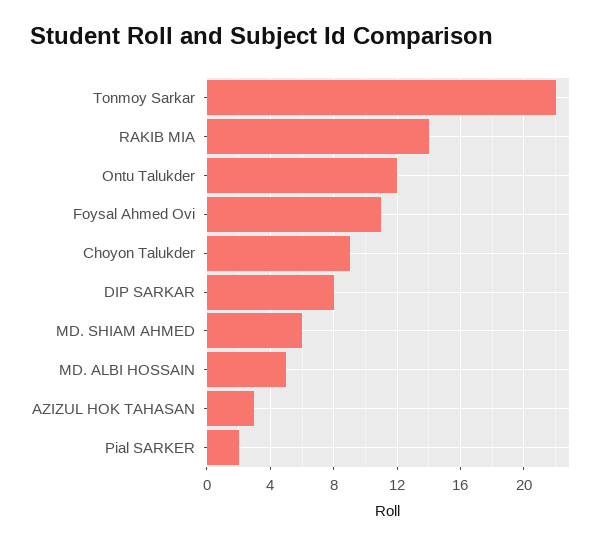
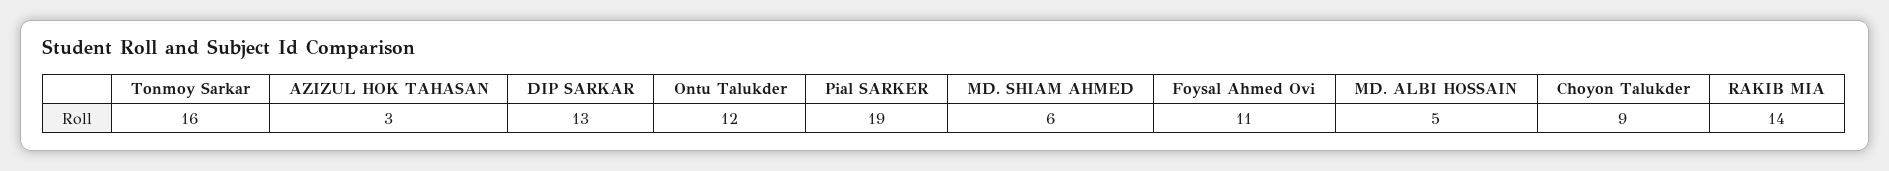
  {
-   "Tonmoy Sarkar": 22,
+   "Tonmoy Sarkar": 16,
    "RAKIB MIA": 14,
    "Ontu Talukder": 12,
    "Foysal Ahmed Ovi": 11,
    "Choyon Talukder": 9,
-   "DIP SARKAR": 8,
+   "DIP SARKAR": 13,
    "MD. SHIAM AHMED": 6,
    "MD. ALBI HOSSAIN": 5,
    "AZIZUL HOK TAHASAN": 3,
-   "Pial SARKER": 2
+   "Pial SARKER": 19
  }

